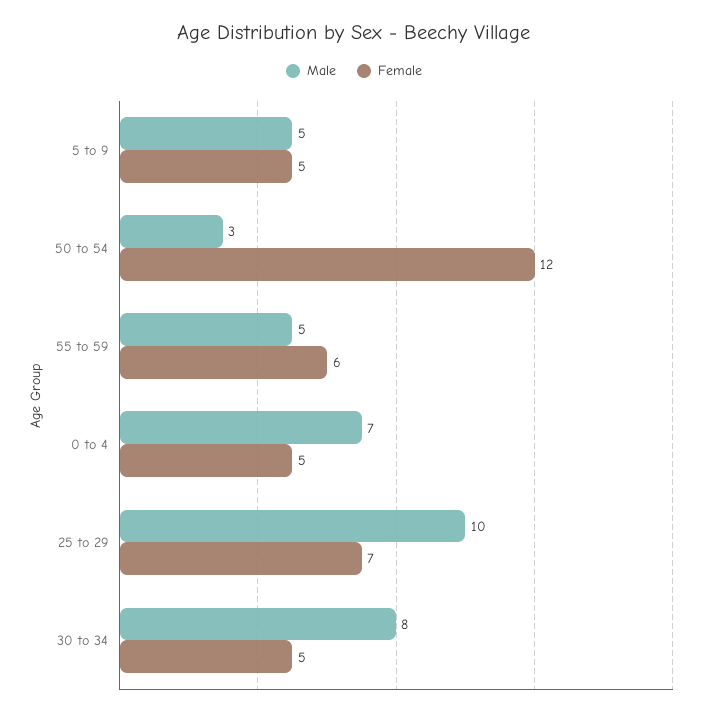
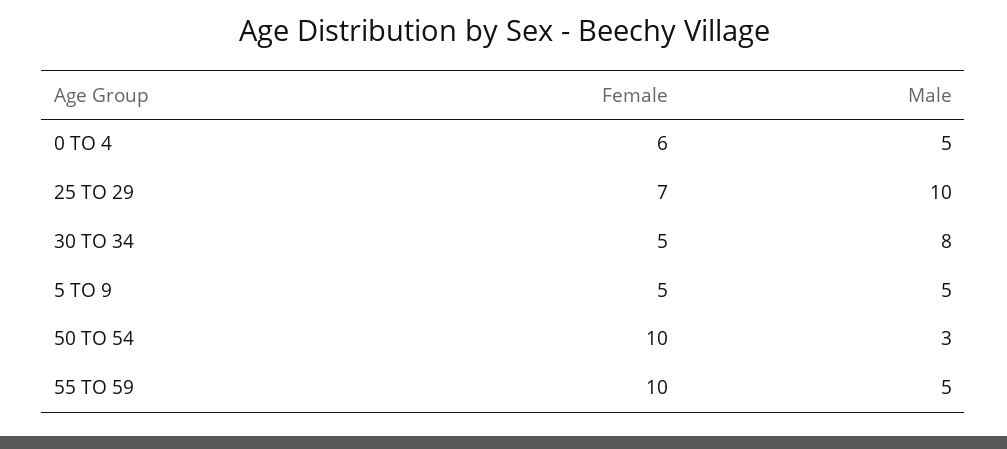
  {
    "Male": {
      "5 to 9": 5,
      "50 to 54": 3,
      "55 to 59": 5,
-     "0 to 4": 7,
+     "0 to 4": 5,
      "25 to 29": 10,
      "30 to 34": 8
    },
    "Female": {
      "5 to 9": 5,
-     "50 to 54": 12,
+     "50 to 54": 10,
-     "55 to 59": 6,
+     "55 to 59": 10,
-     "0 to 4": 5,
+     "0 to 4": 6,
      "25 to 29": 7,
      "30 to 34": 5
    }
  }

